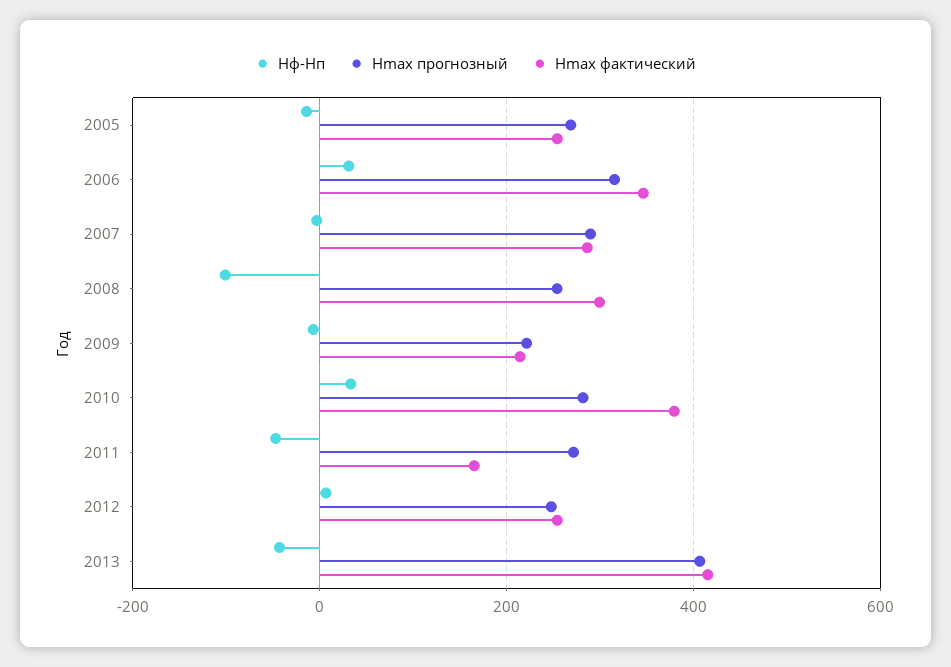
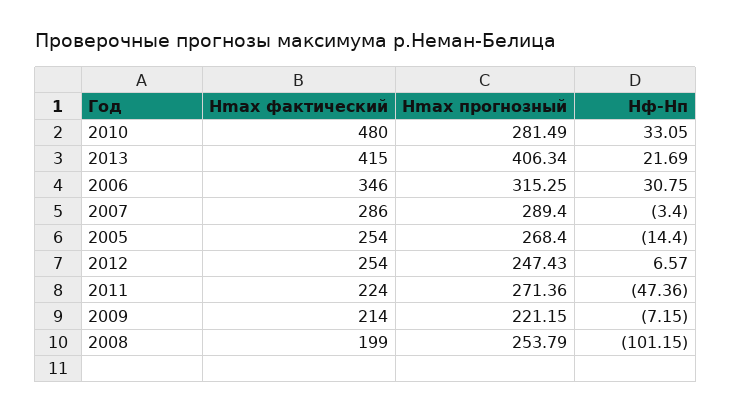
  {
    "Hф-Hп": {
      "2005": -14.4,
      "2006": 30.75,
      "2007": -3.4,
      "2008": -101.15,
      "2009": -7.15,
      "2010": 33.05,
      "2011": -47.36,
      "2012": 6.57,
-     "2013": -40
+     "2013": 21.69
    },
    "Hmax прогнозный": {
      "2005": 268.4,
      "2006": 315.25,
      "2007": 289.4,
      "2008": 253.79,
      "2009": 221.15,
      "2010": 281.49,
      "2011": 271.36,
      "2012": 247.43,
      "2013": 406.34
    },
    "Hmax фактический": {
      "2005": 254,
      "2006": 346,
      "2007": 286,
-     "2008": 300,
+     "2008": 199,
      "2009": 214,
-     "2010": 380,
+     "2010": 480,
-     "2011": 160,
+     "2011": 224,
      "2012": 254,
      "2013": 415
    }
  }

